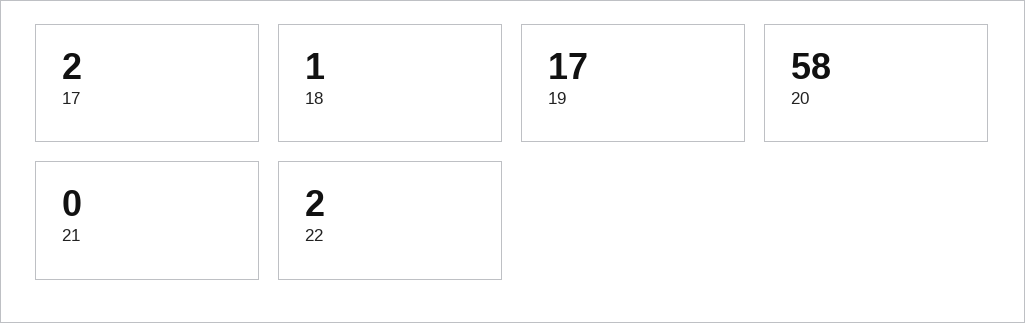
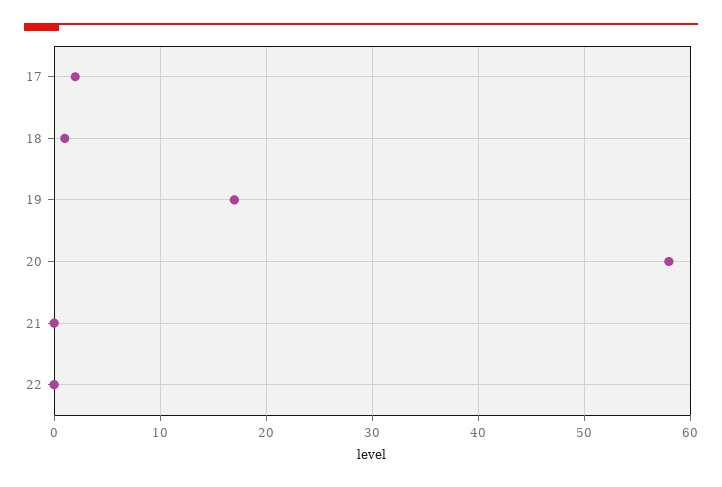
  {
    "17": 2,
    "18": 1,
    "19": 17,
    "20": 58,
    "21": 0,
-   "22": 2
+   "22": 0
  }

